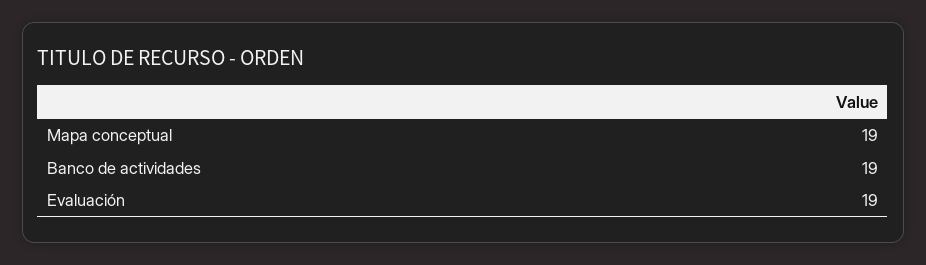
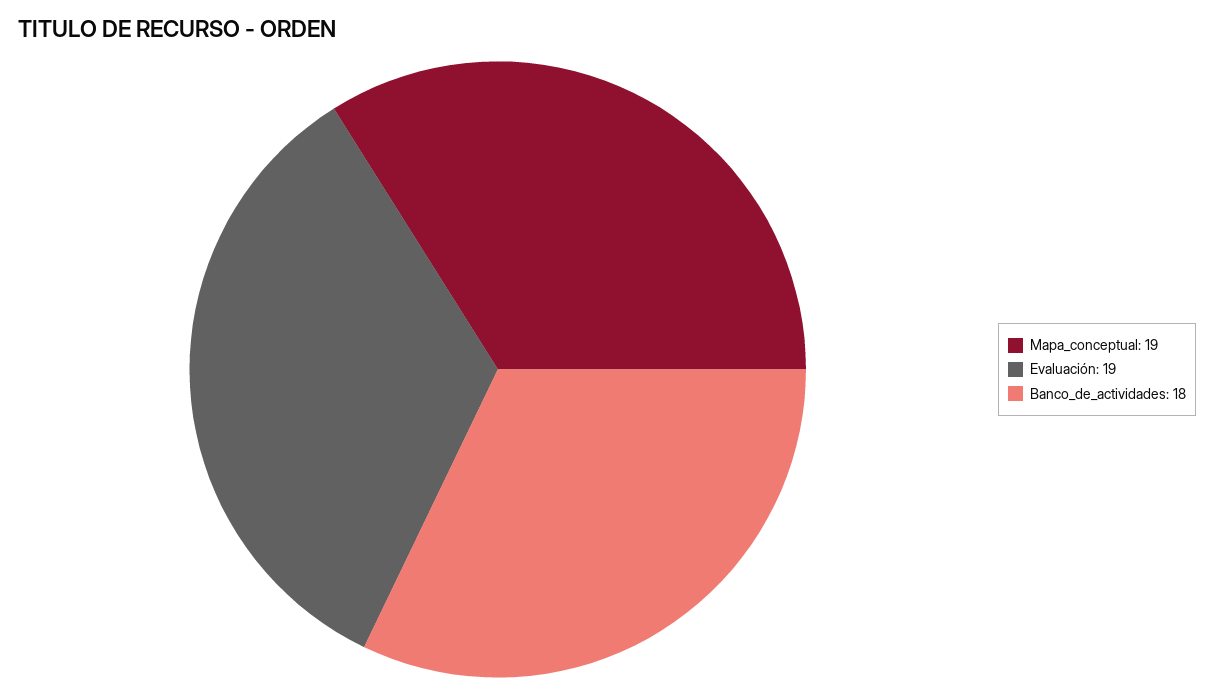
  {
    "Mapa conceptual": 19,
-   "Banco de actividades": 19,
+   "Banco de actividades": 18,
    "Evaluación": 19
  }

